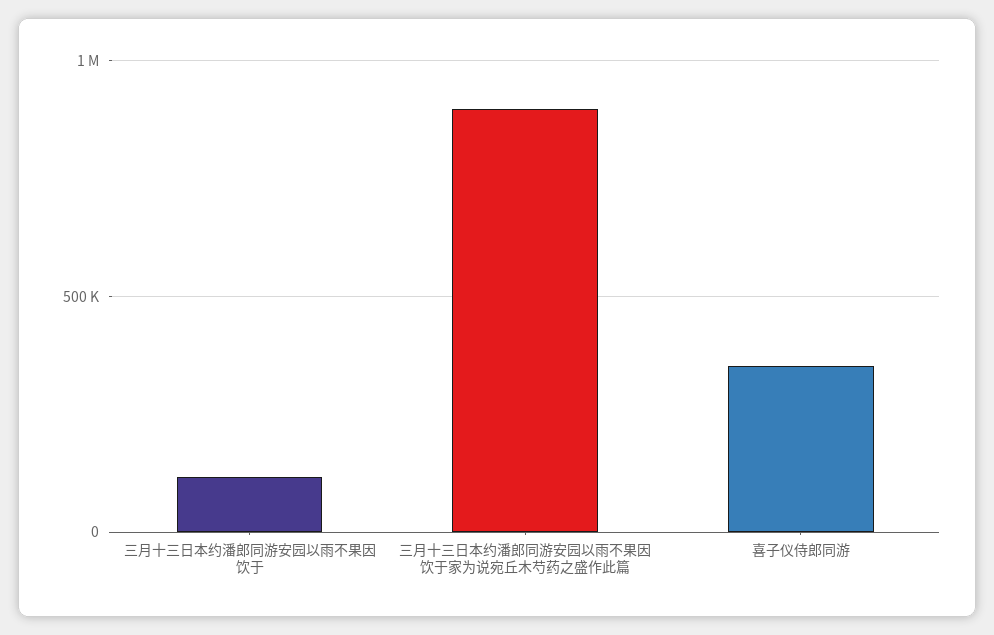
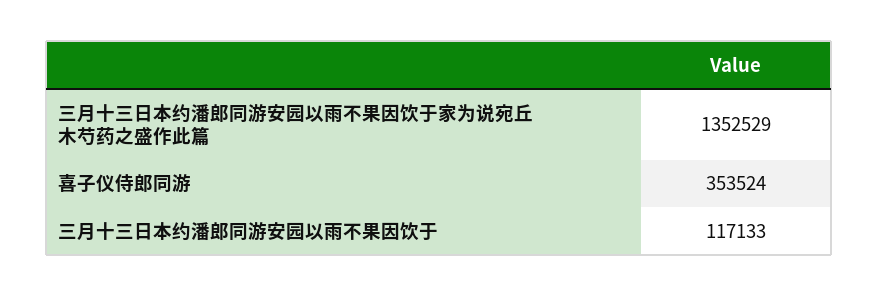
  {
    "三月十三日本约潘郎同游安园以雨不果因饮于": 117133,
-   "三月十三日本约潘郎同游安园以雨不果因饮于家为说宛丘木芍药之盛作此篇": 900000,
+   "三月十三日本约潘郎同游安园以雨不果因饮于家为说宛丘木芍药之盛作此篇": 1352529,
    "喜子仪侍郎同游": 353524
  }

